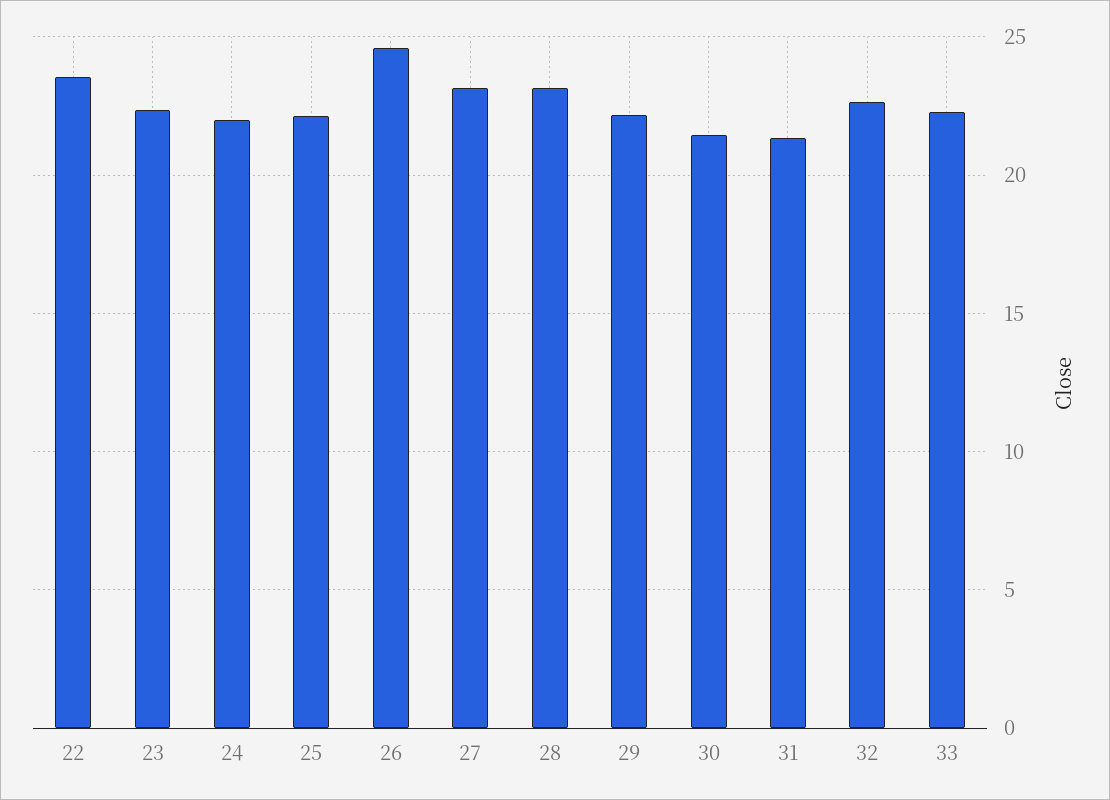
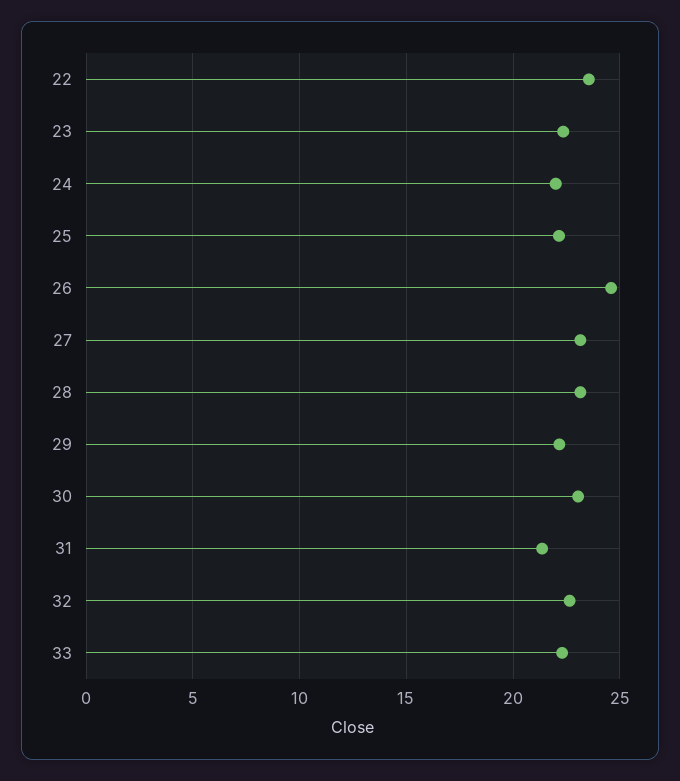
  {
    "22": 23.5,
    "23": 22.5,
    "24": 22,
    "25": 22,
    "26": 24.5,
    "27": 23,
    "28": 23,
    "29": 22,
-   "30": 21.5,
+   "30": 23,
    "31": 21.5,
    "32": 22.5,
    "33": 22.5
  }

